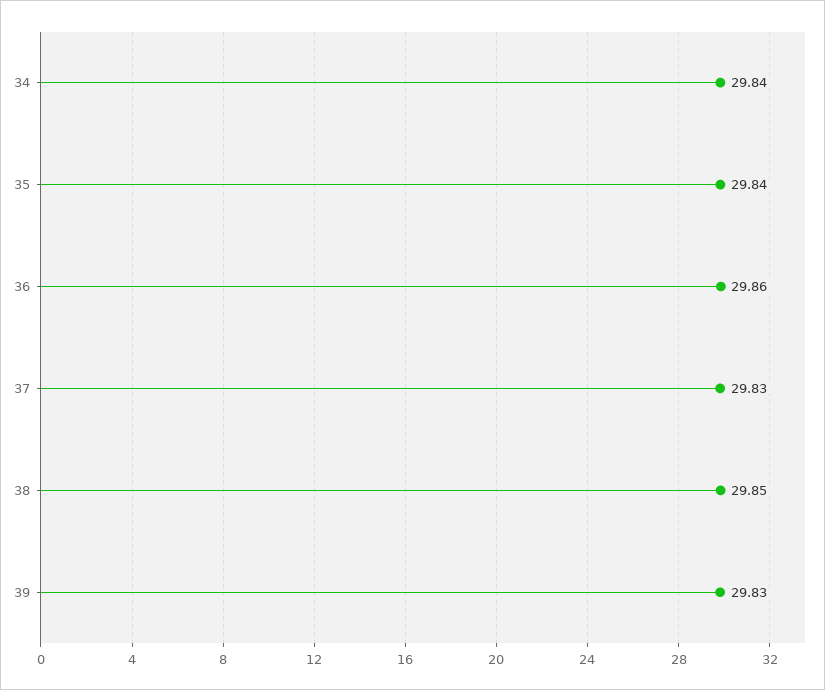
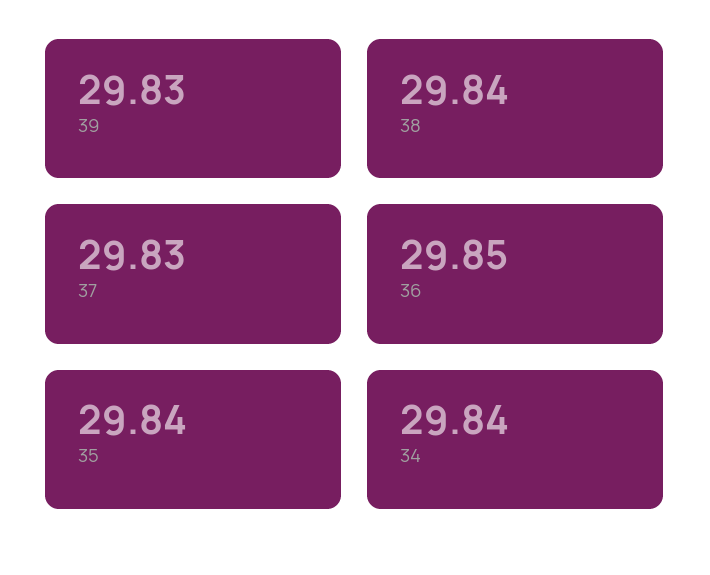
  {
    "34": 29.84,
    "35": 29.84,
-   "36": 29.86,
+   "36": 29.85,
    "37": 29.83,
-   "38": 29.85,
+   "38": 29.84,
    "39": 29.83
  }

